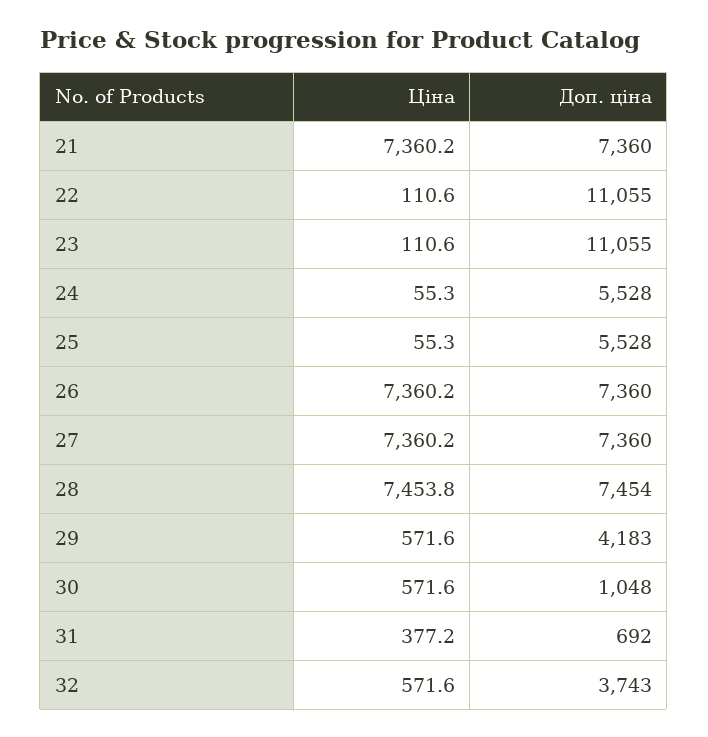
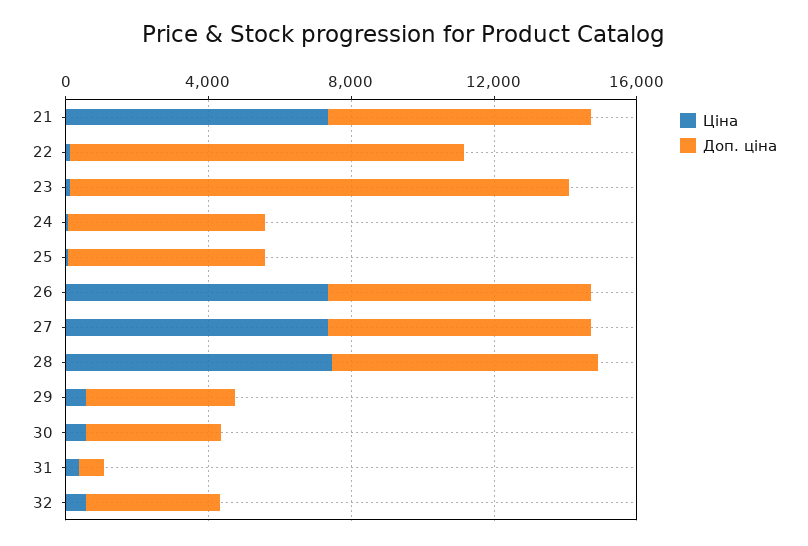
  {
    "Ціна": {
      "21": 7360.2,
      "22": 110.6,
      "23": 110.6,
      "24": 55.3,
      "25": 55.3,
      "26": 7360.2,
      "27": 7360.2,
      "28": 7453.8,
      "29": 571.6,
      "30": 571.6,
      "31": 377.2,
      "32": 571.6
    },
    "Доп. ціна": {
      "21": 7360,
      "22": 11055,
-     "23": 11055,
+     "23": 14000,
      "24": 5528,
      "25": 5528,
      "26": 7360,
      "27": 7360,
      "28": 7454,
      "29": 4183,
-     "30": 1048,
+     "30": 4000,
      "31": 692,
      "32": 3743
    }
  }

